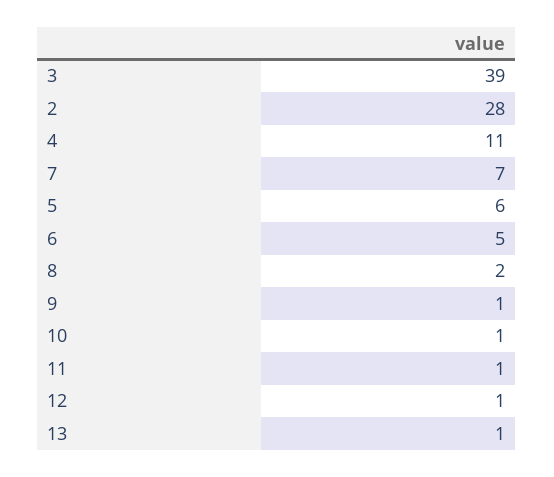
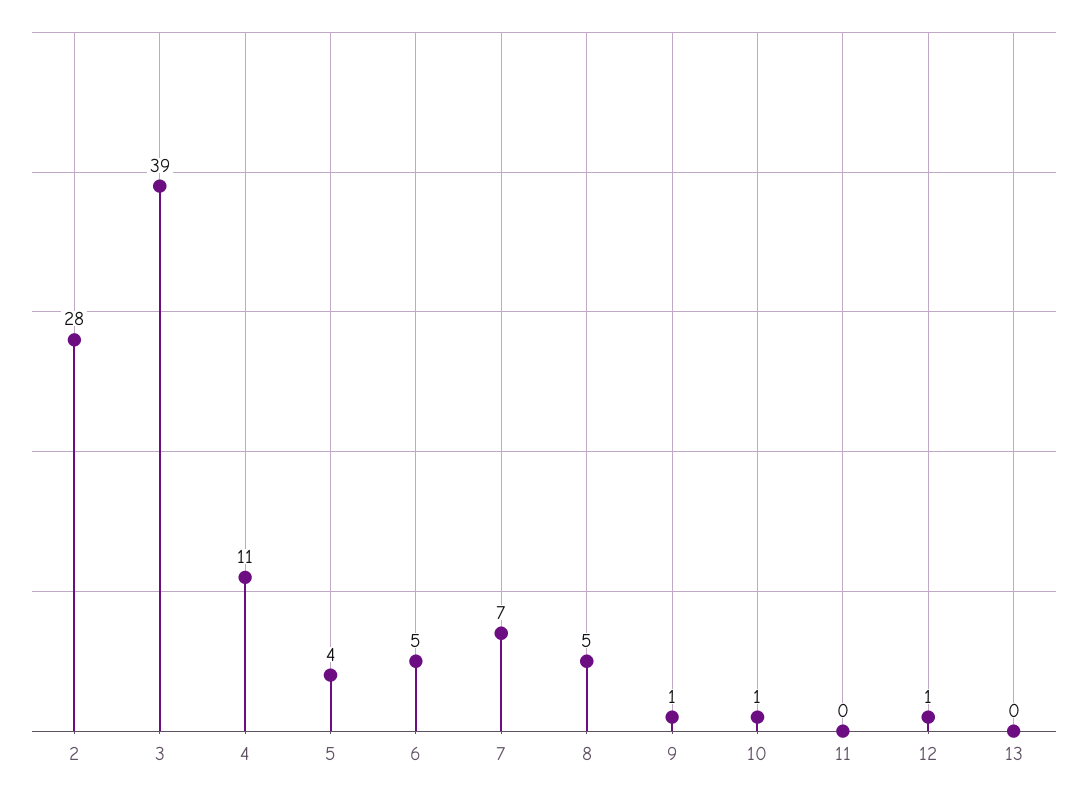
  {
    "3": 39,
    "2": 28,
    "4": 11,
    "7": 7,
-   "5": 6,
+   "5": 4,
    "6": 5,
-   "8": 2,
+   "8": 5,
    "9": 1,
    "10": 1,
-   "11": 1,
+   "11": 0,
    "12": 1,
-   "13": 1
+   "13": 0
  }

